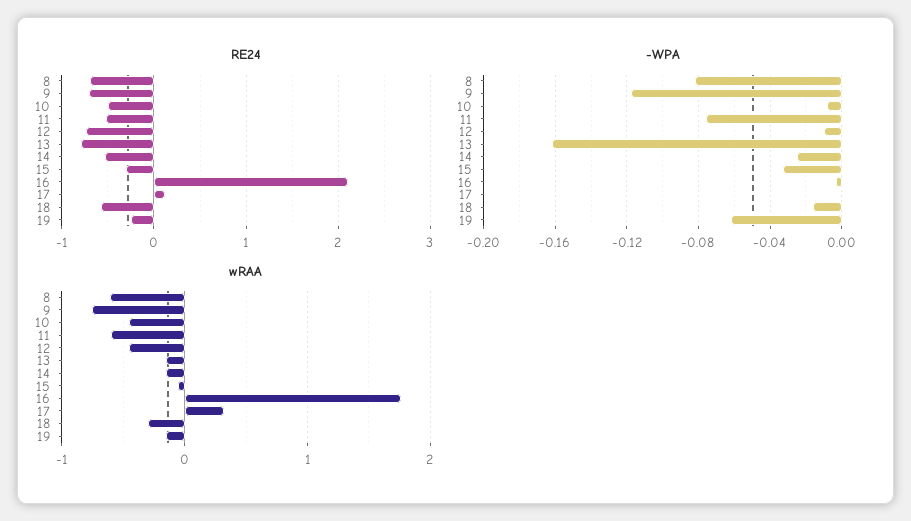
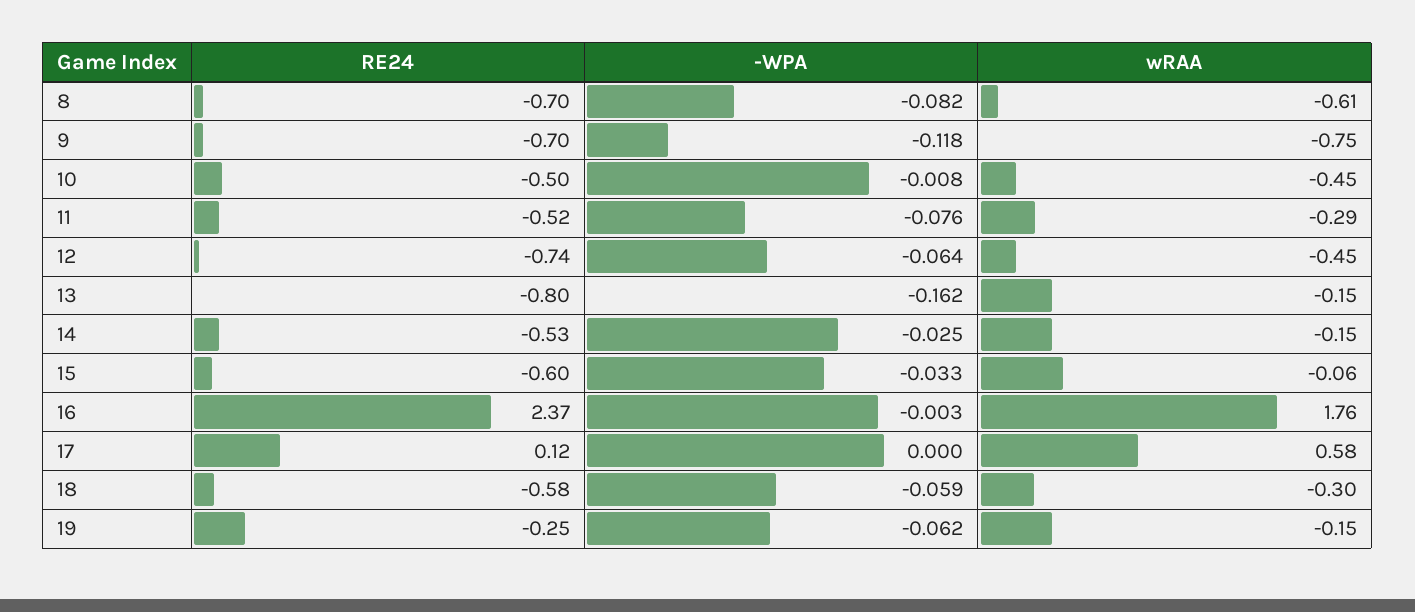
  {
    "RE24": {
      "8": -0.7,
      "9": -0.7,
      "10": -0.5,
      "11": -0.52,
      "12": -0.74,
      "13": -0.8,
      "14": -0.53,
-     "15": -0.3,
+     "15": -0.6,
-     "16": 2.1,
+     "16": 2.37,
      "17": 0.12,
      "18": -0.58,
      "19": -0.25
    },
    "-WPA": {
      "8": -0.082,
      "9": -0.118,
      "10": -0.008,
      "11": -0.076,
-     "12": -0.01,
+     "12": -0.064,
      "13": -0.162,
      "14": -0.025,
      "15": -0.033,
      "16": -0.003,
      "17": 0,
-     "18": -0.015,
+     "18": -0.059,
      "19": -0.062
    },
    "wRAA": {
      "8": -0.61,
      "9": -0.75,
      "10": -0.45,
-     "11": -0.6,
+     "11": -0.29,
      "12": -0.45,
      "13": -0.15,
      "14": -0.15,
      "15": -0.06,
      "16": 1.76,
-     "17": 0.3,
+     "17": 0.58,
      "18": -0.3,
      "19": -0.15
    }
  }

